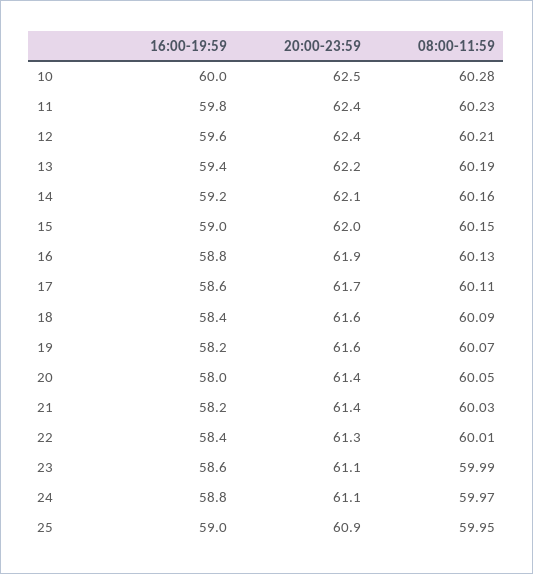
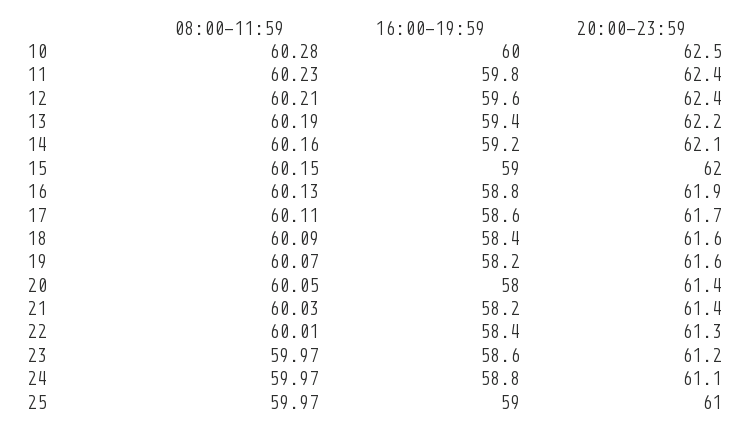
  {
    "16:00-19:59": {
      "10": 60,
      "11": 59.8,
      "12": 59.6,
      "13": 59.4,
      "14": 59.2,
      "15": 59,
      "16": 58.8,
      "17": 58.6,
      "18": 58.4,
      "19": 58.2,
      "20": 58,
      "21": 58.2,
      "22": 58.4,
      "23": 58.6,
      "24": 58.8,
      "25": 59
    },
    "20:00-23:59": {
      "10": 62.5,
      "11": 62.4,
      "12": 62.4,
      "13": 62.2,
      "14": 62.1,
      "15": 62,
      "16": 61.9,
      "17": 61.7,
      "18": 61.6,
      "19": 61.6,
      "20": 61.4,
      "21": 61.4,
      "22": 61.3,
-     "23": 61.1,
+     "23": 61.2,
      "24": 61.1,
-     "25": 60.9
+     "25": 61
    },
    "08:00-11:59": {
      "10": 60.28,
      "11": 60.23,
      "12": 60.21,
      "13": 60.19,
      "14": 60.16,
      "15": 60.15,
      "16": 60.13,
      "17": 60.11,
      "18": 60.09,
      "19": 60.07,
      "20": 60.05,
      "21": 60.03,
      "22": 60.01,
-     "23": 59.99,
+     "23": 59.97,
      "24": 59.97,
-     "25": 59.95
+     "25": 59.97
    }
  }

